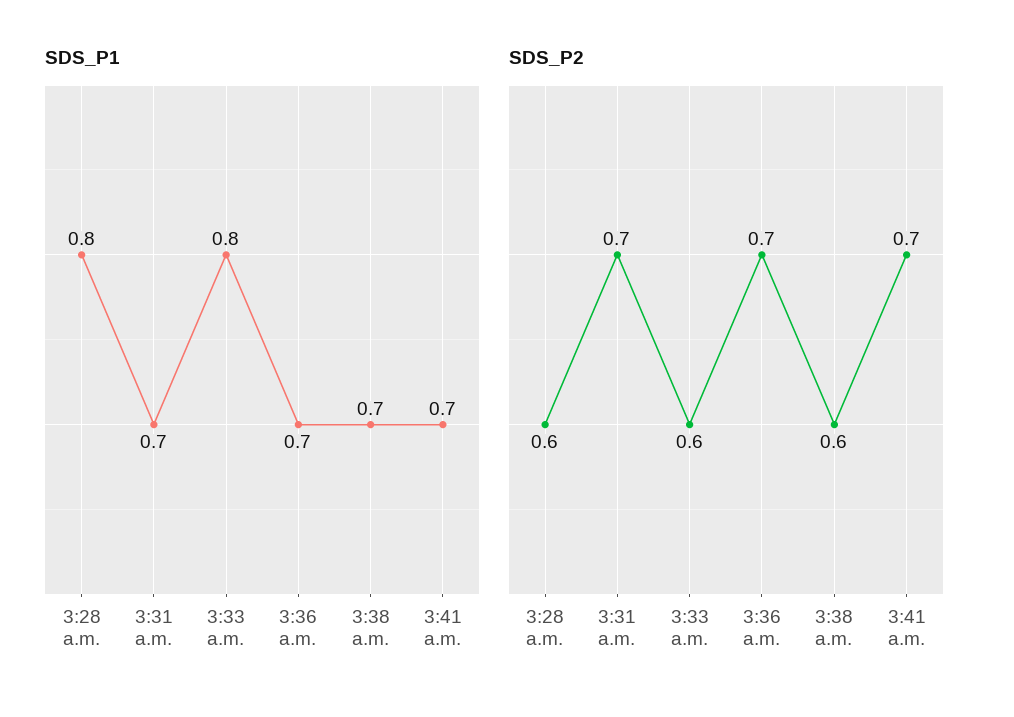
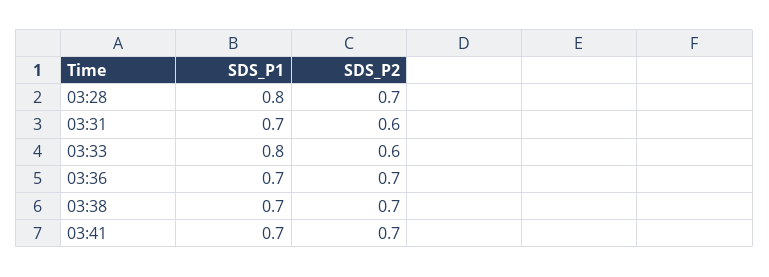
  {
    "SDS_P1": {
      "3:28 a.m.": 0.8,
      "3:31 a.m.": 0.7,
      "3:33 a.m.": 0.8,
      "3:36 a.m.": 0.7,
      "3:38 a.m.": 0.7,
      "3:41 a.m.": 0.7
    },
    "SDS_P2": {
-     "3:28 a.m.": 0.6,
+     "3:28 a.m.": 0.7,
-     "3:31 a.m.": 0.7,
+     "3:31 a.m.": 0.6,
      "3:33 a.m.": 0.6,
      "3:36 a.m.": 0.7,
-     "3:38 a.m.": 0.6,
+     "3:38 a.m.": 0.7,
      "3:41 a.m.": 0.7
    }
  }

